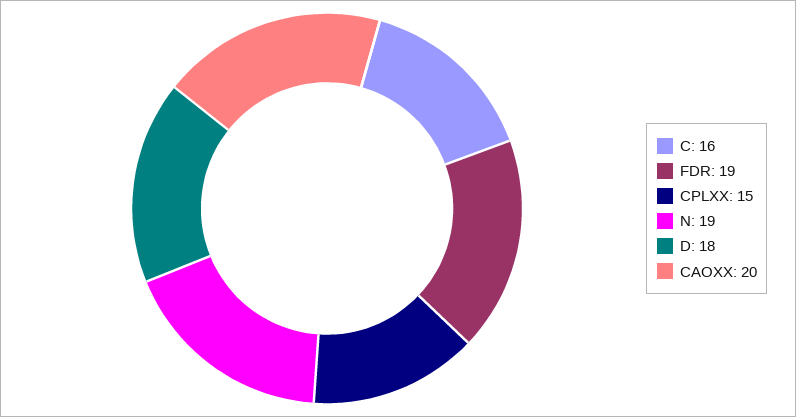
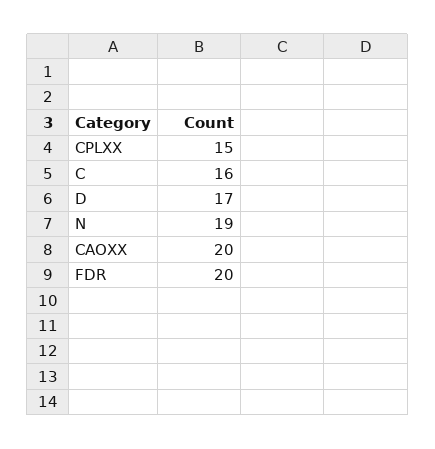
  {
    "C": 16,
-   "FDR": 19,
+   "FDR": 20,
    "CPLXX": 15,
    "N": 19,
-   "D": 18,
+   "D": 17,
    "CAOXX": 20
  }

